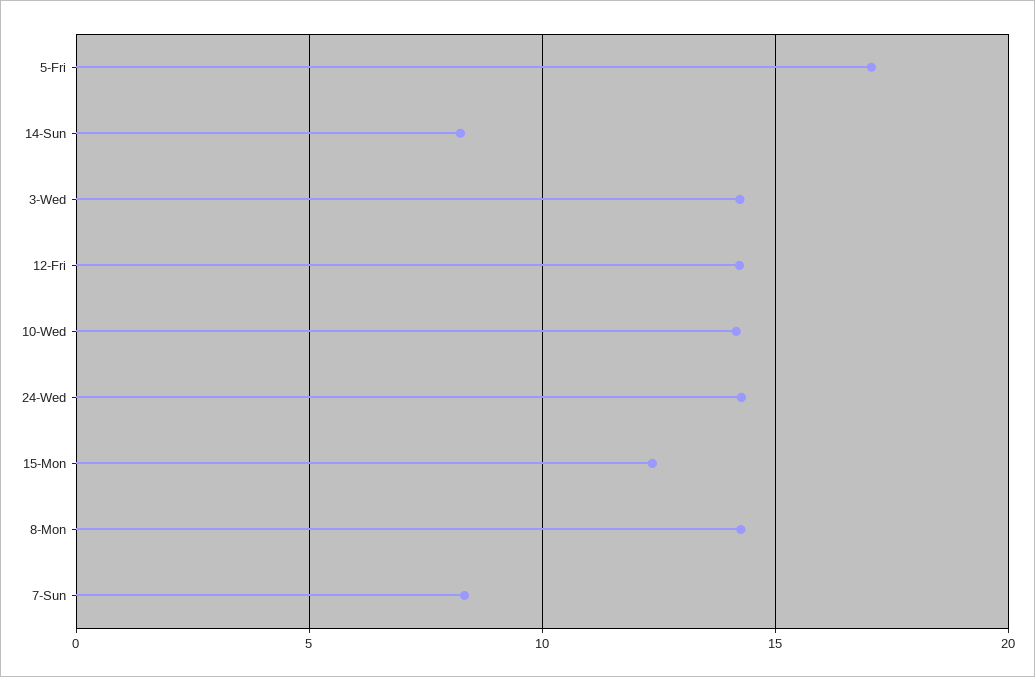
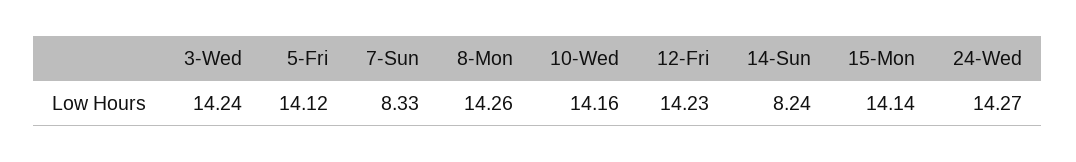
  {
-   "5-Fri": 17,
+   "5-Fri": 14.12,
    "14-Sun": 8.24,
    "3-Wed": 14.24,
    "12-Fri": 14.23,
    "10-Wed": 14.16,
    "24-Wed": 14.27,
-   "15-Mon": 12.5,
+   "15-Mon": 14.14,
    "8-Mon": 14.26,
    "7-Sun": 8.33
  }

